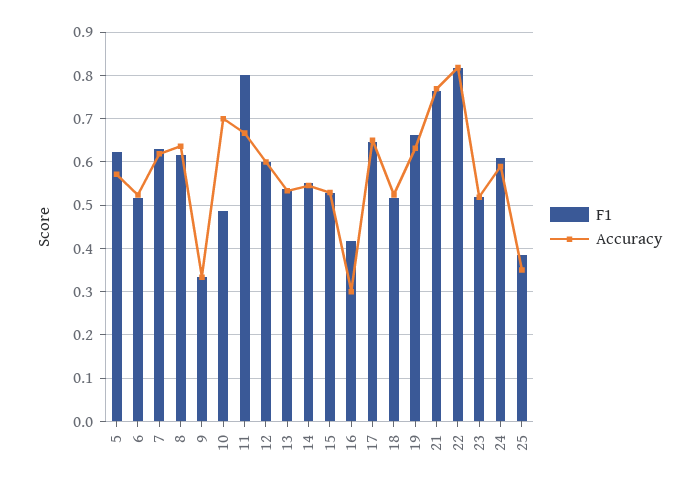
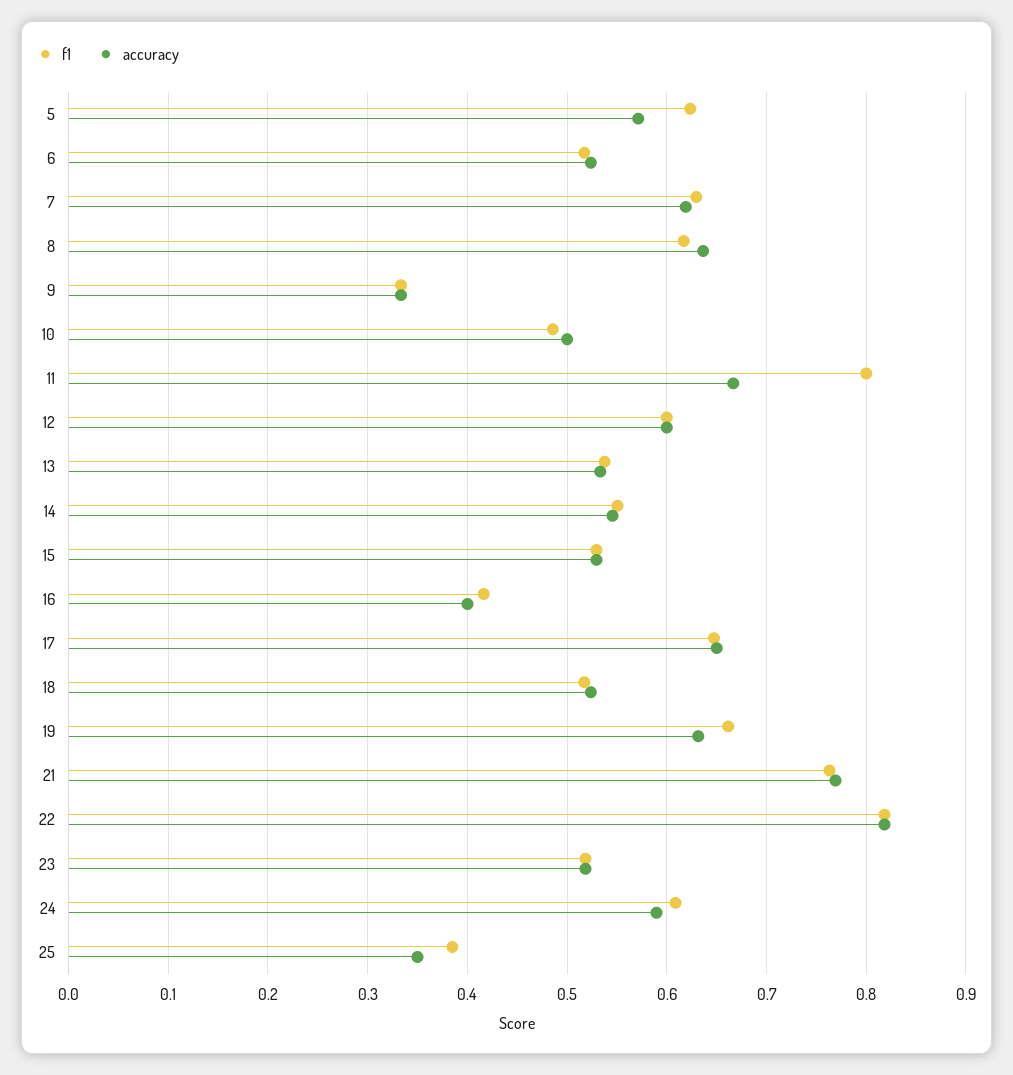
  {
    "F1": {
      "5": 0.62,
      "6": 0.52,
      "7": 0.63,
      "8": 0.62,
      "9": 0.33,
      "10": 0.49,
      "11": 0.8,
      "12": 0.6,
      "13": 0.54,
      "14": 0.55,
      "15": 0.53,
      "16": 0.42,
      "17": 0.65,
      "18": 0.52,
      "19": 0.66,
      "21": 0.76,
      "22": 0.82,
      "23": 0.52,
      "24": 0.61,
      "25": 0.38
    },
    "Accuracy": {
      "5": 0.57,
      "6": 0.52,
      "7": 0.62,
      "8": 0.64,
      "9": 0.33,
-     "10": 0.7,
+     "10": 0.5,
      "11": 0.67,
      "12": 0.6,
      "13": 0.53,
      "14": 0.55,
      "15": 0.53,
-     "16": 0.3,
+     "16": 0.4,
      "17": 0.65,
      "18": 0.52,
      "19": 0.63,
      "21": 0.77,
      "22": 0.82,
      "23": 0.52,
      "24": 0.59,
      "25": 0.35
    }
  }

